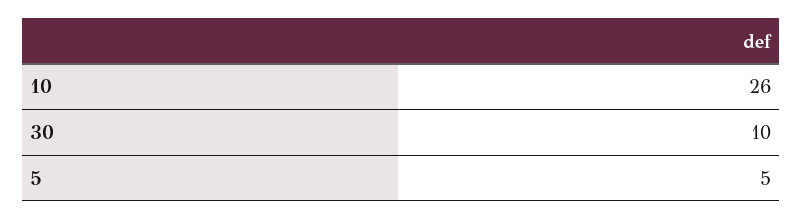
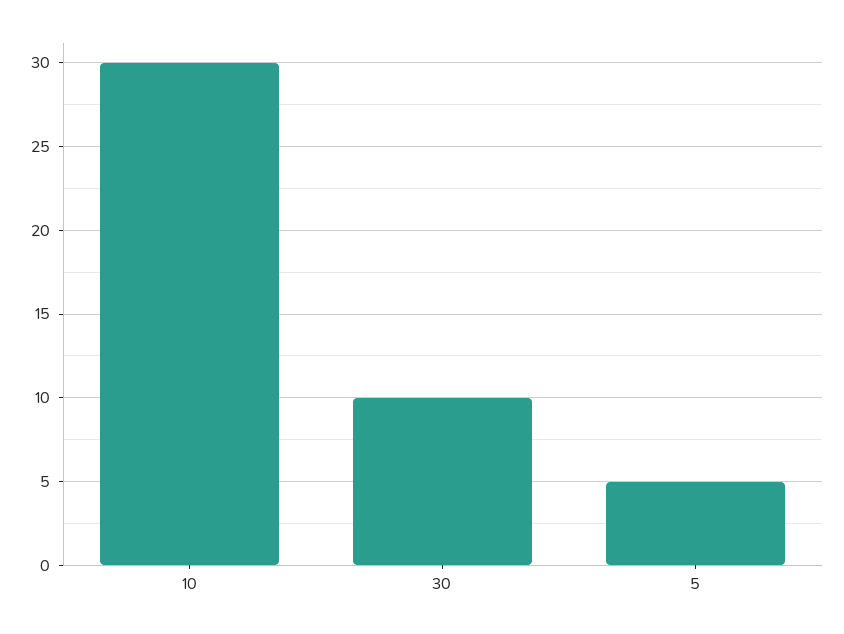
  {
-   "10": 26,
+   "10": 30,
    "30": 10,
    "5": 5
  }

